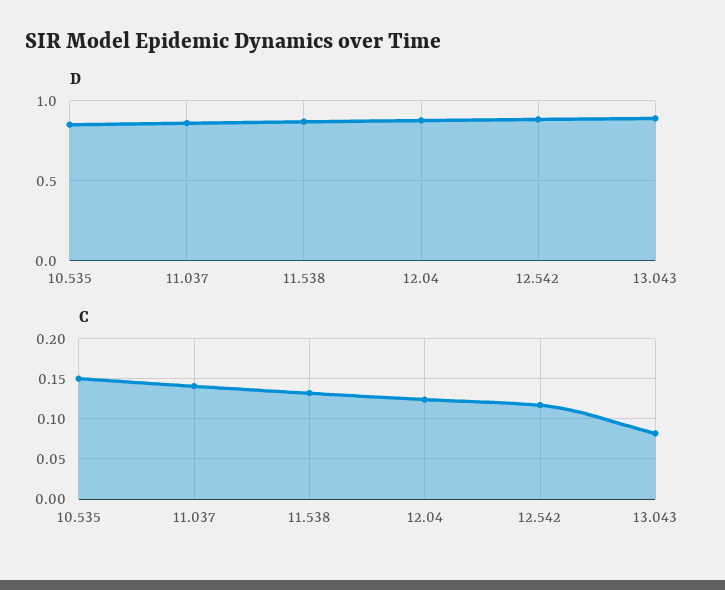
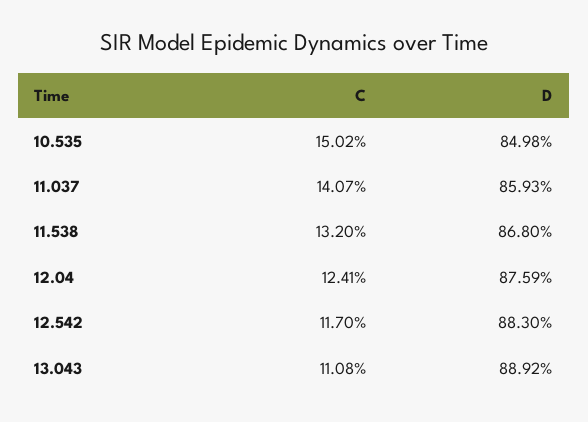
  {
    "D": {
      "10.535": 0.8498,
      "11.037": 0.8593,
      "11.538": 0.868,
      "12.04": 0.8759,
      "12.542": 0.883,
      "13.043": 0.8892
    },
    "C": {
      "10.535": 0.1502,
      "11.037": 0.1407,
      "11.538": 0.132,
      "12.04": 0.1241,
      "12.542": 0.117,
-     "13.043": 0.08
+     "13.043": 0.1108
    }
  }

